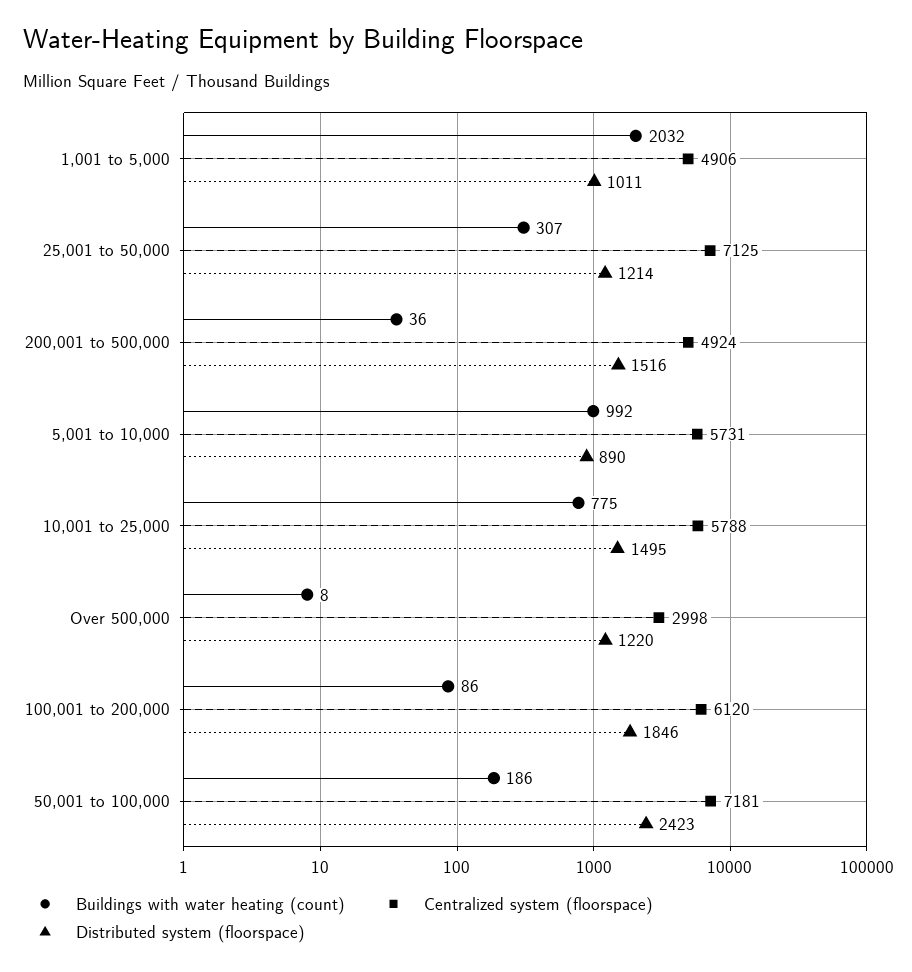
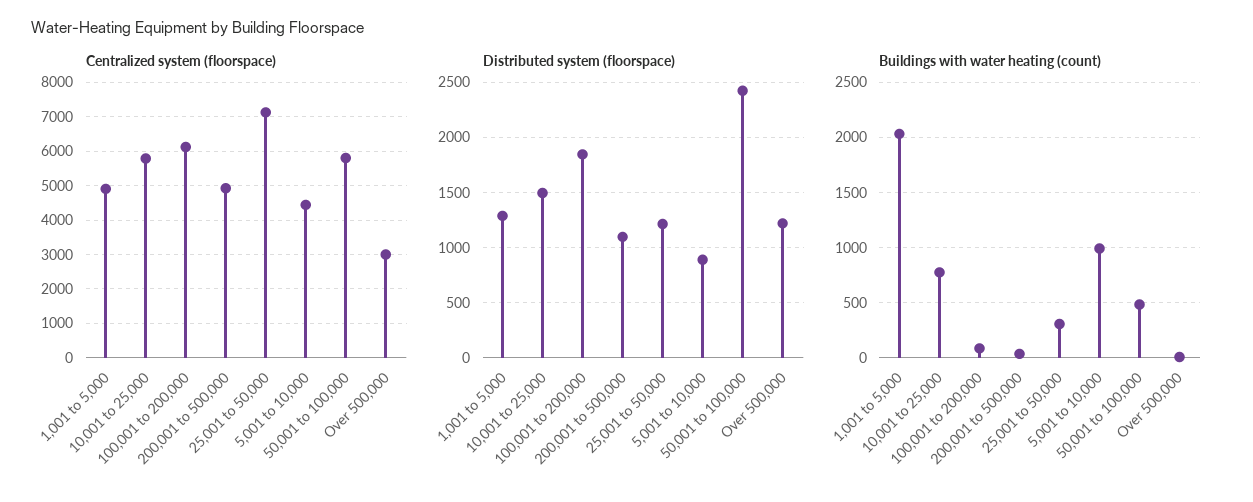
  {
    "Buildings with water heating (count)": {
      "1,001 to 5,000": 2032,
      "25,001 to 50,000": 307,
      "200,001 to 500,000": 36,
      "5,001 to 10,000": 992,
      "10,001 to 25,000": 775,
      "Over 500,000": 8,
      "100,001 to 200,000": 86,
-     "50,001 to 100,000": 186
+     "50,001 to 100,000": 500
    },
    "Centralized system (floorspace)": {
      "1,001 to 5,000": 4906,
      "25,001 to 50,000": 7125,
      "200,001 to 500,000": 4924,
-     "5,001 to 10,000": 5731,
+     "5,001 to 10,000": 4400,
      "10,001 to 25,000": 5788,
      "Over 500,000": 2998,
      "100,001 to 200,000": 6120,
-     "50,001 to 100,000": 7181
+     "50,001 to 100,000": 5800
    },
    "Distributed system (floorspace)": {
-     "1,001 to 5,000": 1011,
+     "1,001 to 5,000": 1300,
      "25,001 to 50,000": 1214,
-     "200,001 to 500,000": 1516,
+     "200,001 to 500,000": 1100,
      "5,001 to 10,000": 890,
      "10,001 to 25,000": 1495,
      "Over 500,000": 1220,
      "100,001 to 200,000": 1846,
      "50,001 to 100,000": 2423
    }
  }

